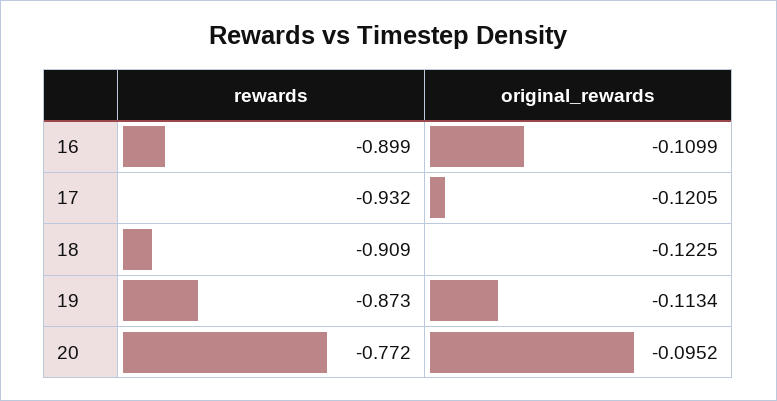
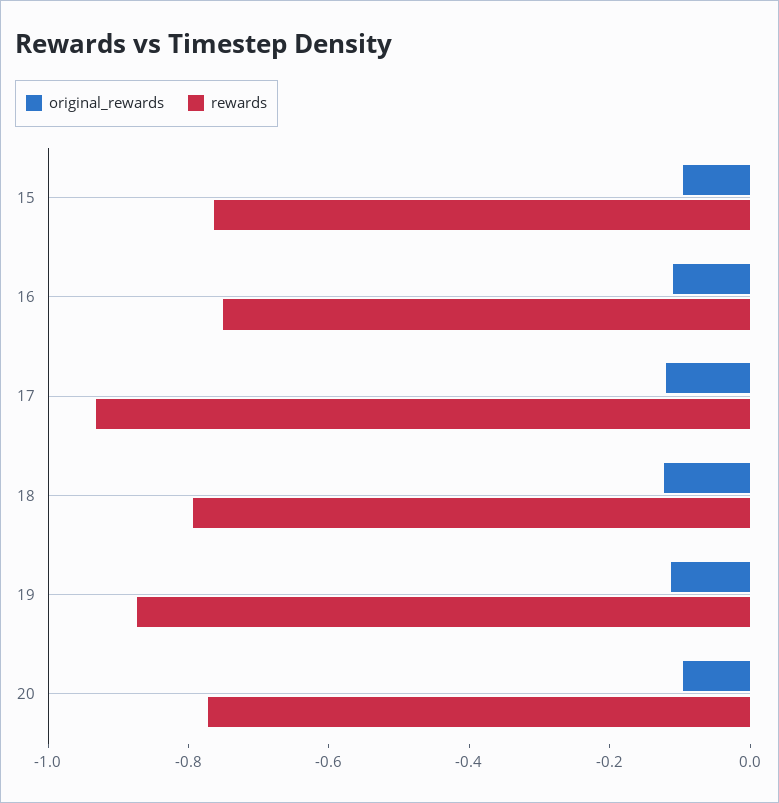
  {
    "rewards": {
-     "16": -0.899,
+     "16": -0.75,
      "17": -0.932,
-     "18": -0.909,
+     "18": -0.8,
      "19": -0.873,
-     "20": -0.772
+     "20": -0.772,
+     "15": -0.75
    },
    "original_rewards": {
      "16": -0.1099,
      "17": -0.1205,
      "18": -0.1225,
      "19": -0.1134,
-     "20": -0.0952
+     "20": -0.0952,
+     "15": -0.1
    }
  }

